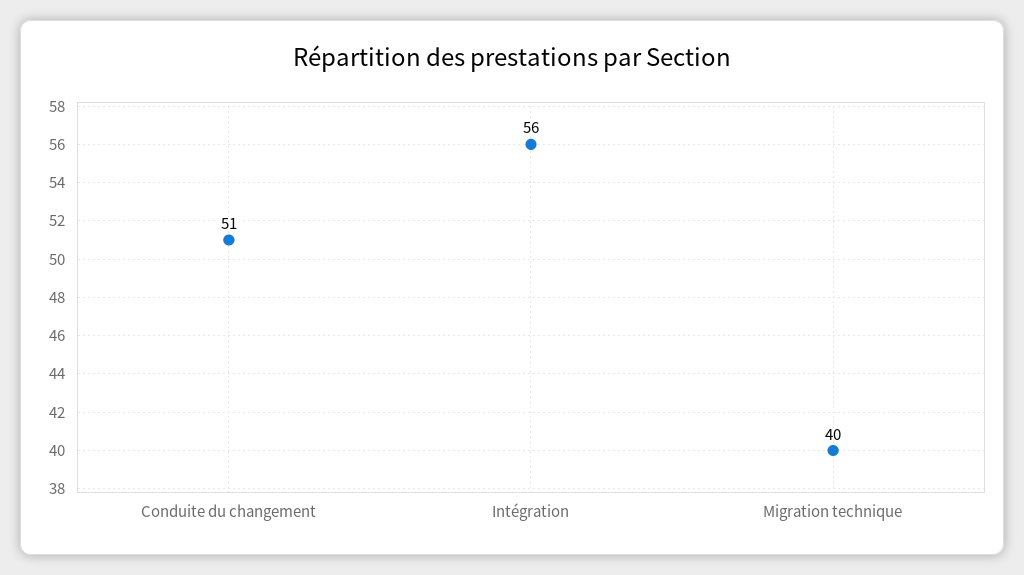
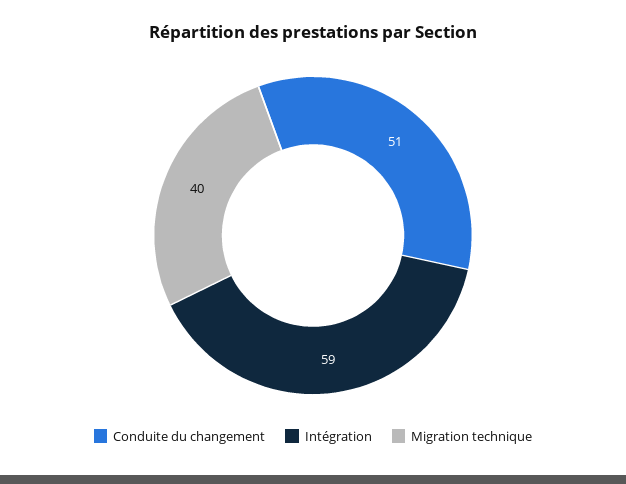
  {
    "Conduite du changement": 51,
-   "Intégration": 56,
+   "Intégration": 59,
    "Migration technique": 40
  }

